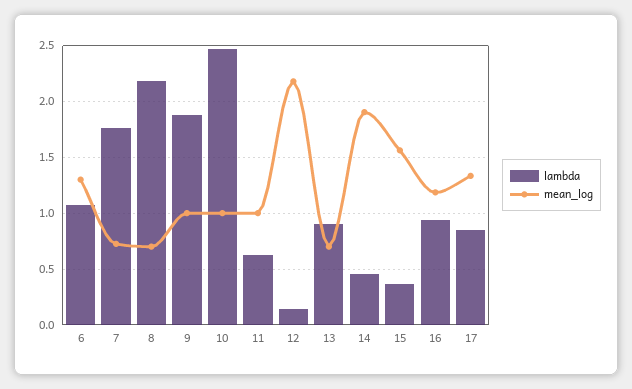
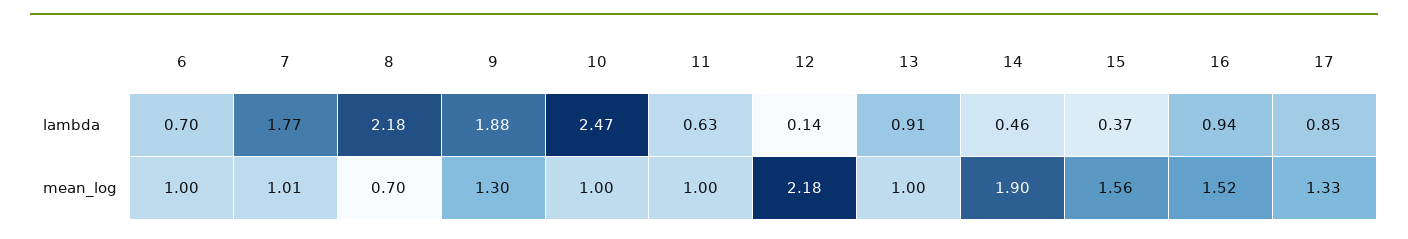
  {
    "lambda": {
-     "6": 1.1,
+     "6": 0.7,
      "7": 1.77,
      "8": 2.18,
      "9": 1.88,
      "10": 2.47,
      "11": 0.63,
      "12": 0.14,
      "13": 0.91,
      "14": 0.46,
      "15": 0.37,
      "16": 0.94,
      "17": 0.85
    },
    "mean_log": {
-     "6": 1.3,
+     "6": 1,
-     "7": 0.7,
+     "7": 1.01,
      "8": 0.7,
-     "9": 1,
+     "9": 1.3,
      "10": 1,
      "11": 1,
      "12": 2.18,
-     "13": 0.7,
+     "13": 1,
      "14": 1.9,
      "15": 1.56,
-     "16": 1.2,
+     "16": 1.52,
      "17": 1.33
    }
  }

